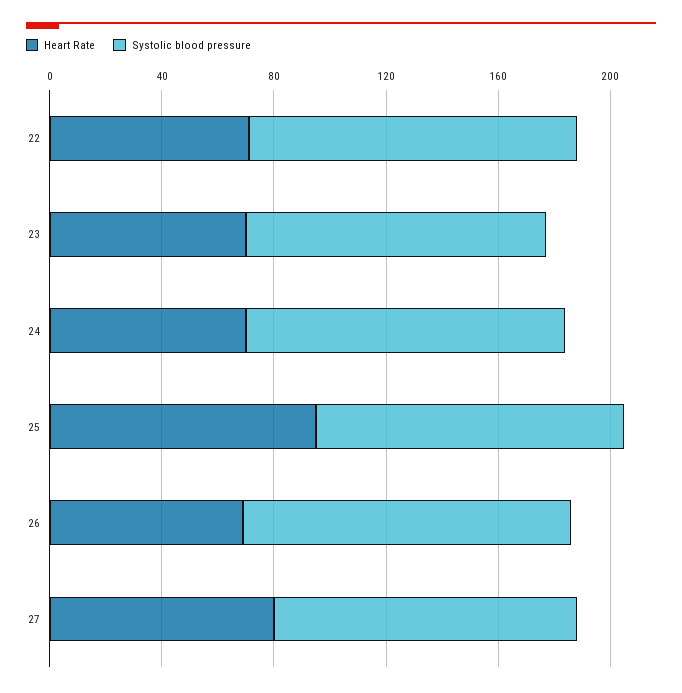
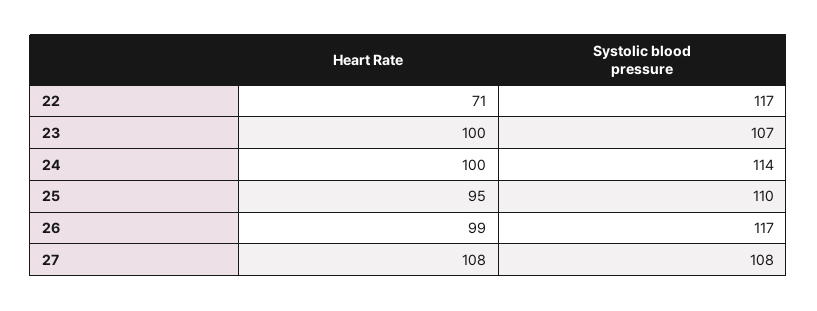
  {
    "Heart Rate": {
      "22": 71,
-     "23": 70,
+     "23": 100,
-     "24": 70,
+     "24": 100,
      "25": 95,
-     "26": 70,
+     "26": 99,
-     "27": 80
+     "27": 108
    },
    "Systolic blood pressure": {
      "22": 117,
      "23": 107,
      "24": 114,
      "25": 110,
      "26": 117,
      "27": 108
    }
  }

